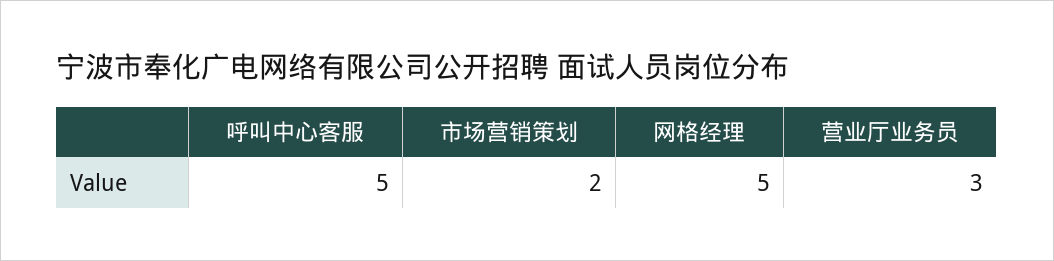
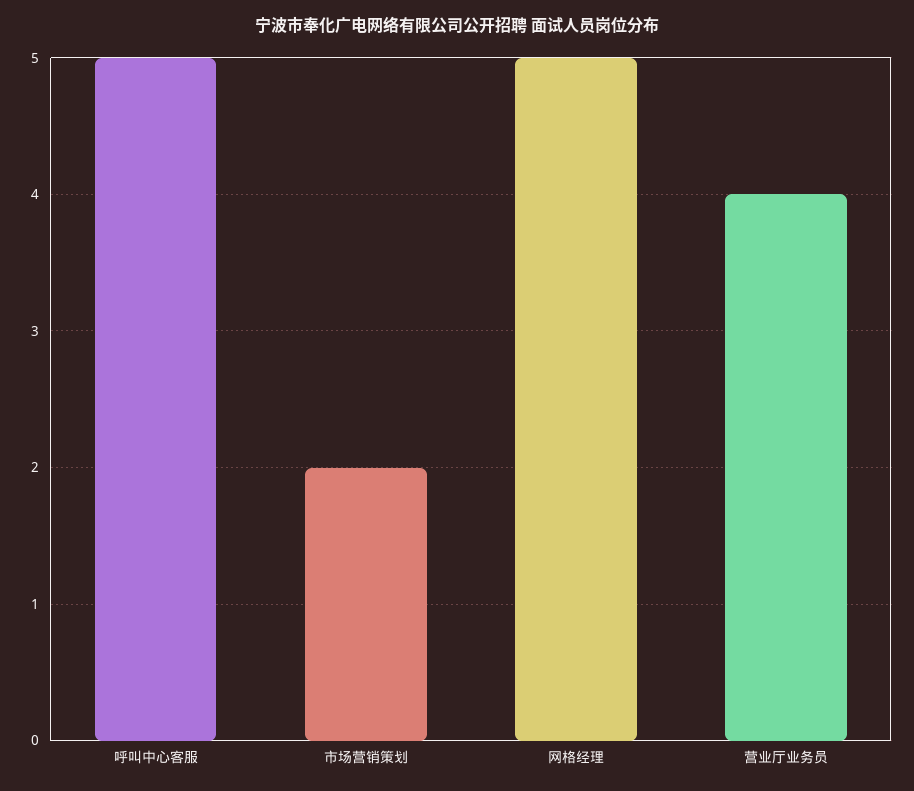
  {
    "呼叫中心客服": 5,
    "市场营销策划": 2,
    "网格经理": 5,
-   "营业厅业务员": 3
+   "营业厅业务员": 4
  }

